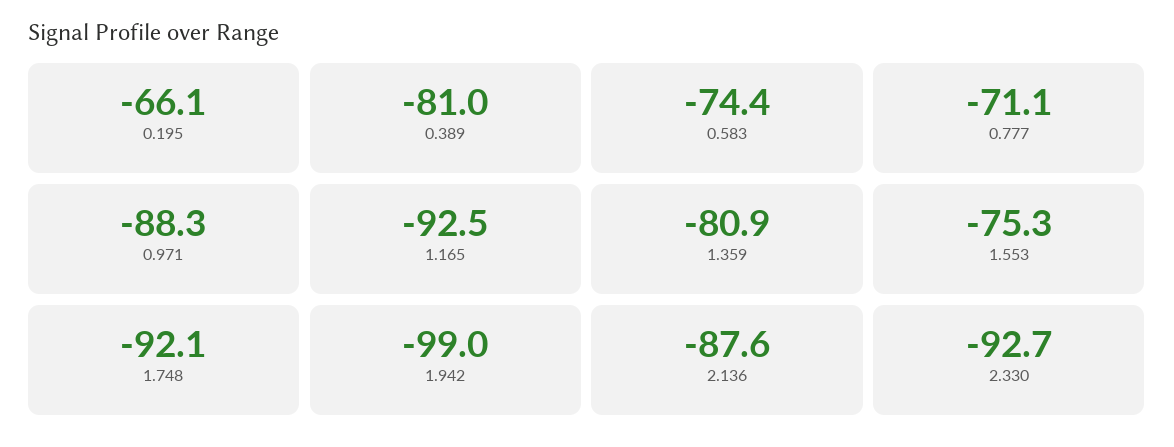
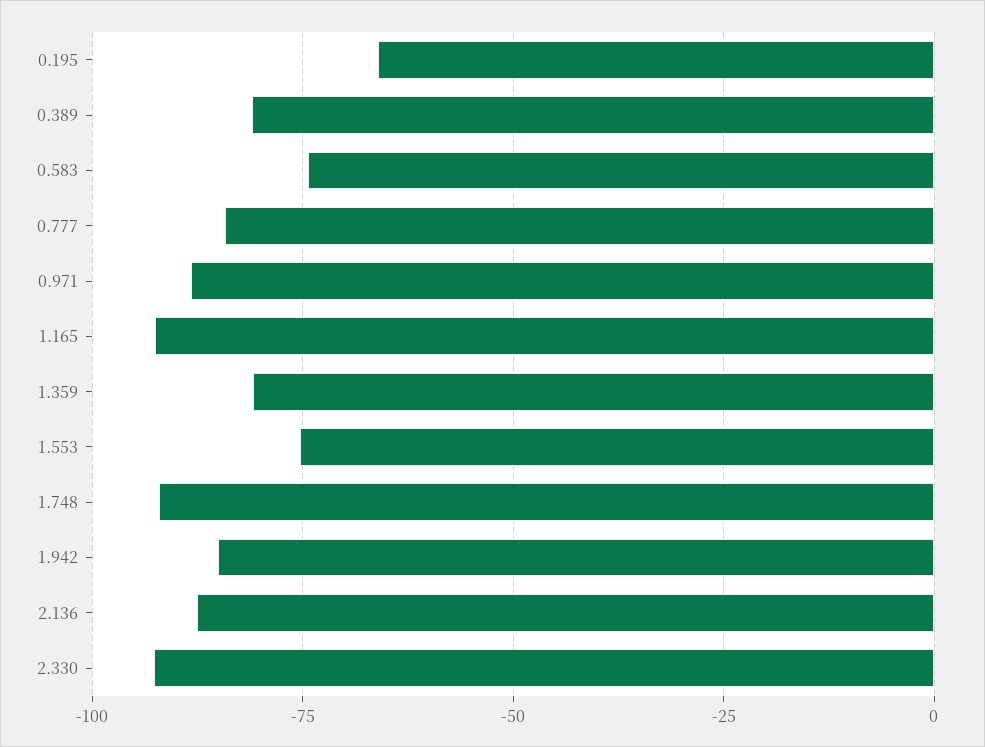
  {
    "0.195": -66.1,
    "0.389": -81,
    "0.583": -74.4,
-   "0.777": -71.1,
+   "0.777": -85,
    "0.971": -88.3,
    "1.165": -92.5,
    "1.359": -80.9,
    "1.553": -75.3,
    "1.748": -92.1,
-   "1.942": -99,
+   "1.942": -85,
    "2.136": -87.6,
    "2.330": -92.7
  }

